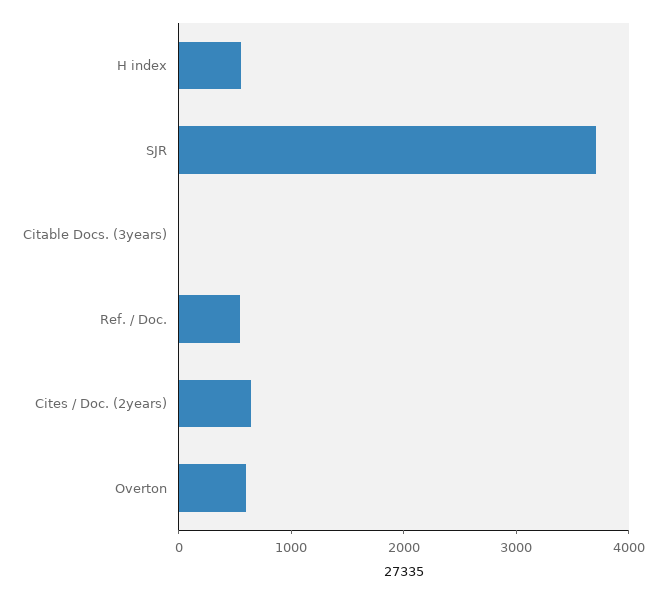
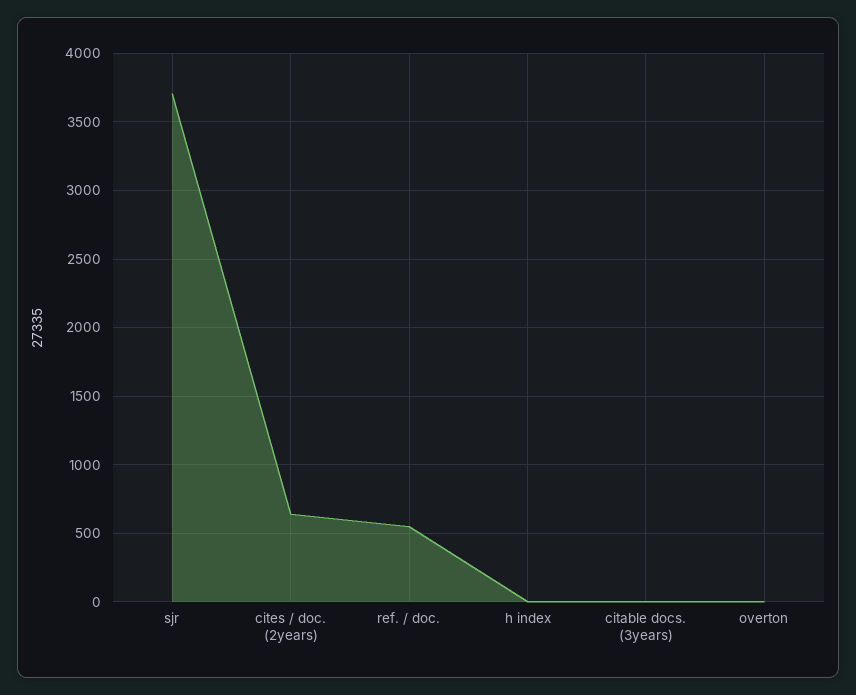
  {
-   "H index": 600,
+   "H index": 0,
    "SJR": 3700,
    "Citable Docs. (3years)": 0,
    "Ref. / Doc.": 550,
    "Cites / Doc. (2years)": 650,
-   "Overton": 600
+   "Overton": 0
  }

